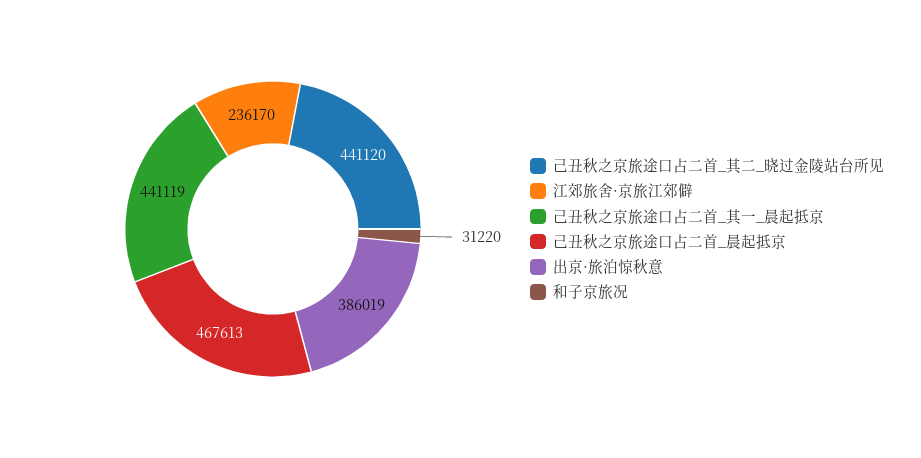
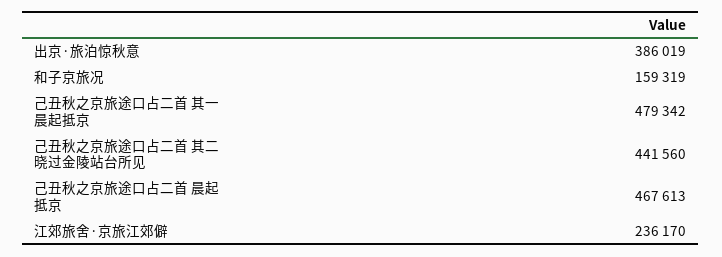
  {
-   "己丑秋之京旅途口占二首_其二_晓过金陵站台所见": 441120,
+   "己丑秋之京旅途口占二首_其二_晓过金陵站台所见": 441560,
    "江郊旅舍·京旅江郊僻": 236170,
-   "己丑秋之京旅途口占二首_其一_晨起抵京": 441119,
+   "己丑秋之京旅途口占二首_其一_晨起抵京": 479342,
    "己丑秋之京旅途口占二首_晨起抵京": 467613,
    "出京·旅泊惊秋意": 386019,
-   "和子京旅况": 31220
+   "和子京旅况": 159319
  }

